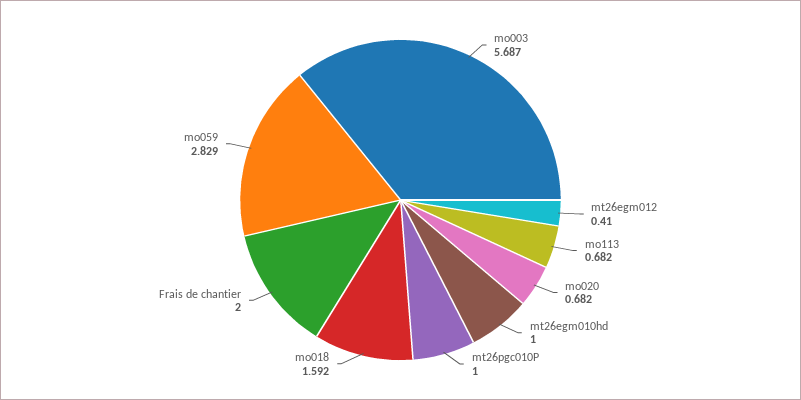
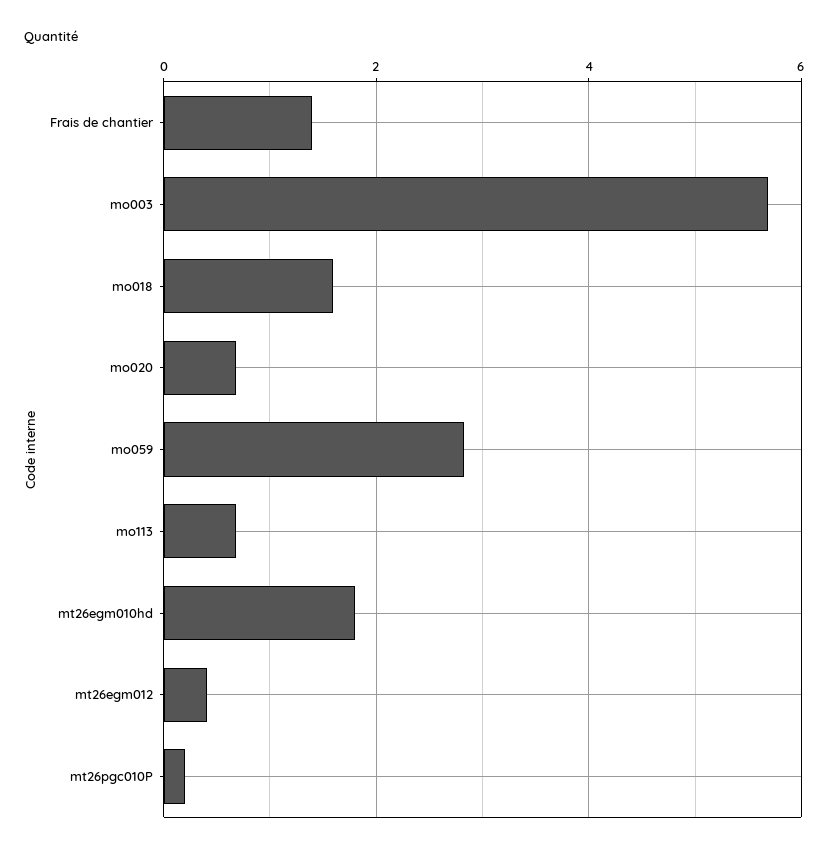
  {
    "mo003": 5.687,
    "mt26egm012": 0.41,
    "mo113": 0.682,
    "mo020": 0.682,
-   "mt26egm010hd": 1,
+   "mt26egm010hd": 1.8,
-   "mt26pgc010P": 1,
+   "mt26pgc010P": 0.2,
    "mo018": 1.592,
-   "Frais de chantier": 2,
+   "Frais de chantier": 1.4,
    "mo059": 2.829
  }

